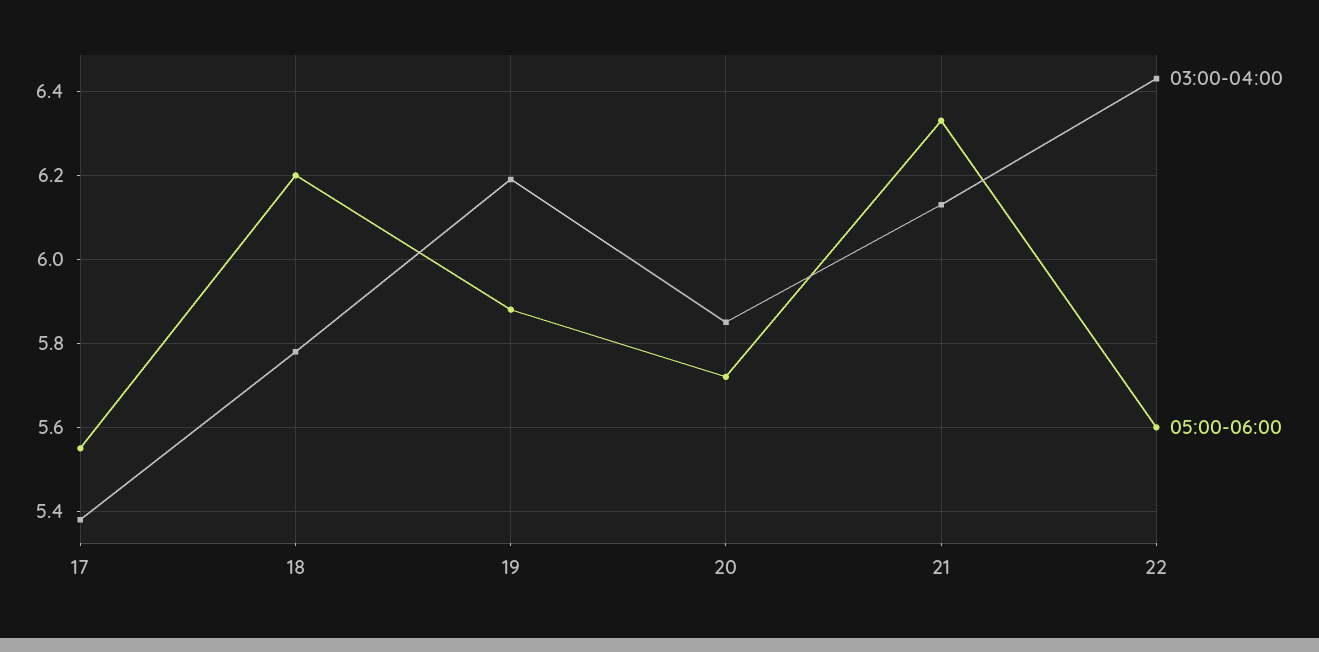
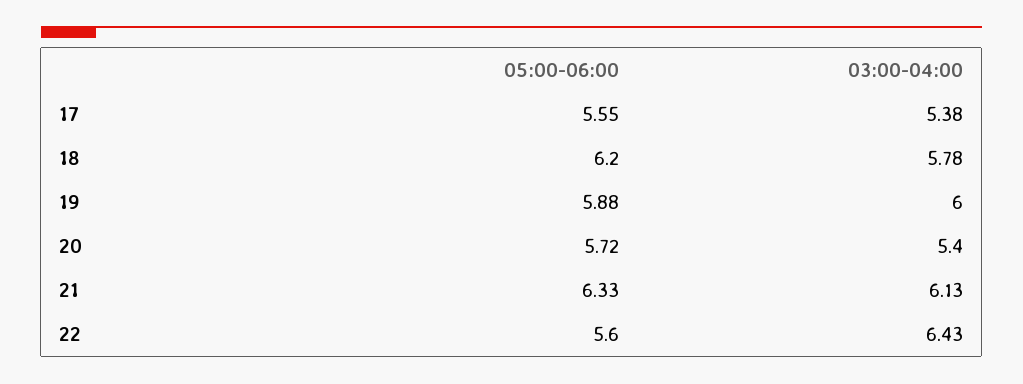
  {
    "03:00-04:00": {
      "17": 5.38,
      "18": 5.78,
-     "19": 6.2,
+     "19": 6,
-     "20": 5.85,
+     "20": 5.4,
      "21": 6.13,
      "22": 6.43
    },
    "05:00-06:00": {
      "17": 5.55,
      "18": 6.2,
      "19": 5.88,
      "20": 5.72,
      "21": 6.33,
      "22": 5.6
    }
  }

